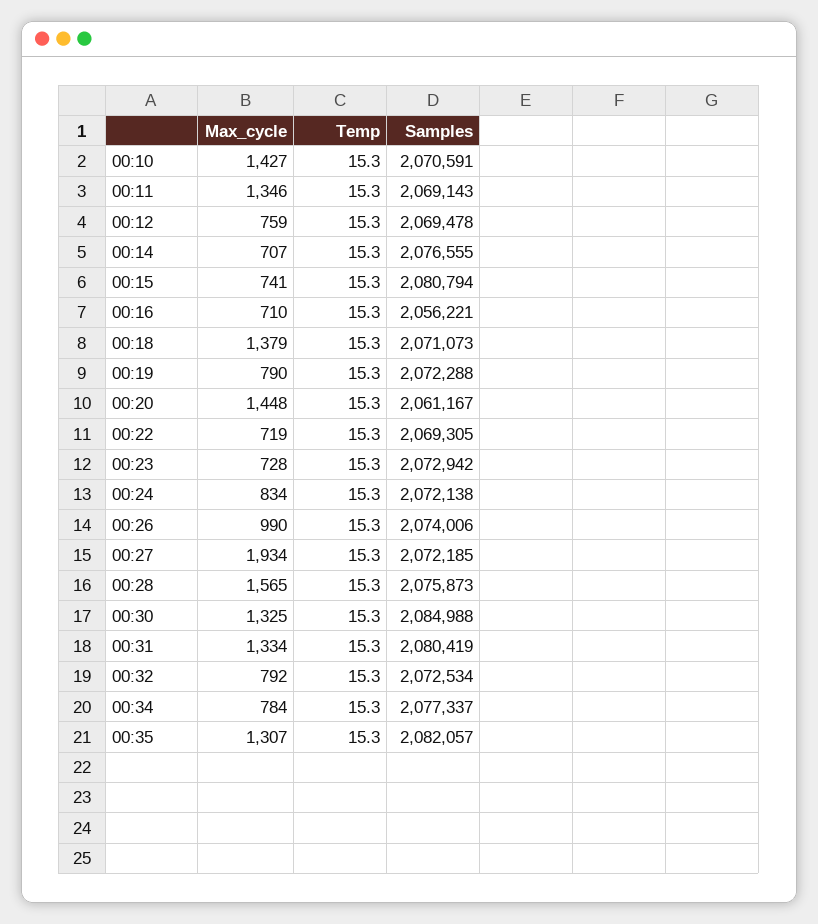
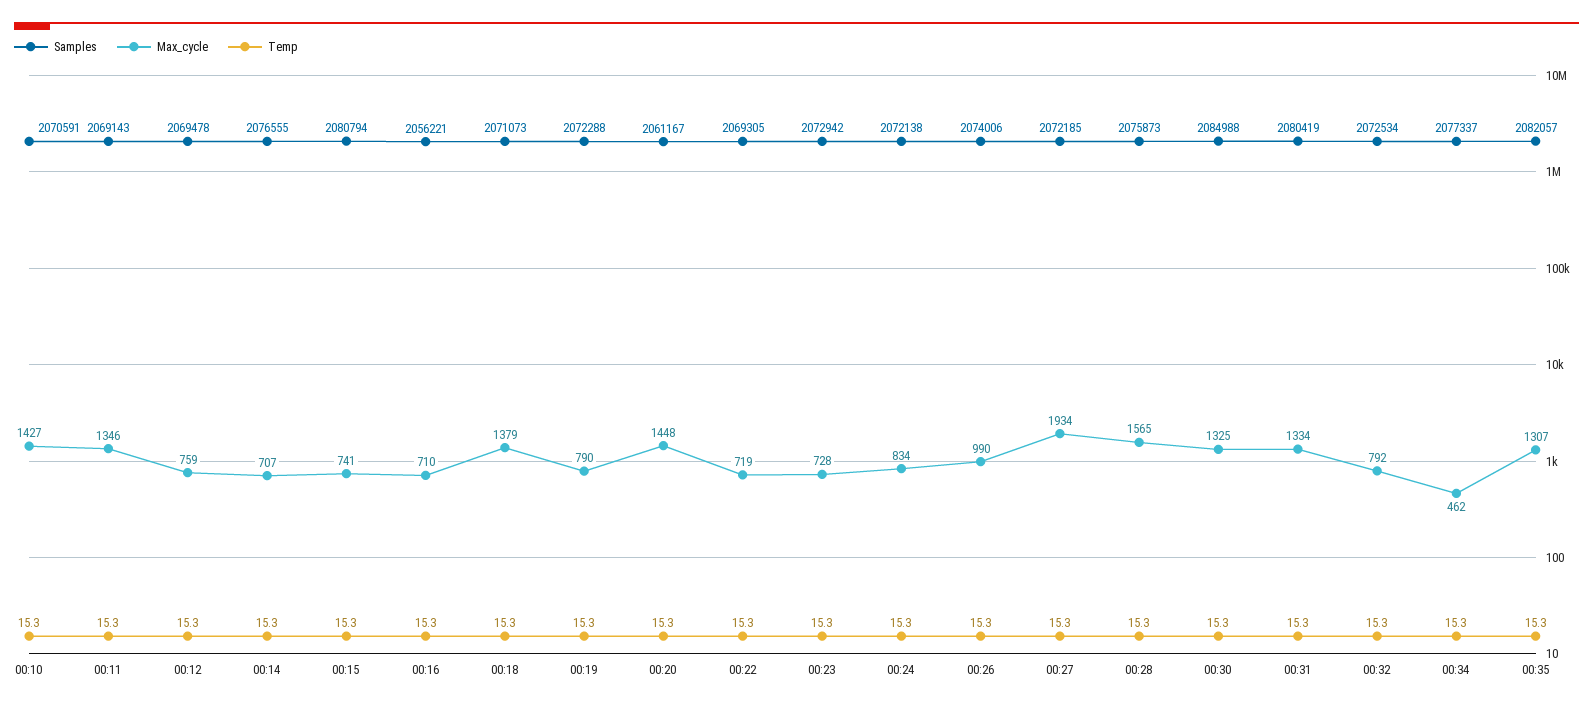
  {
    "Max_cycle": {
      "00:10": 1427,
      "00:11": 1346,
      "00:12": 759,
      "00:14": 707,
      "00:15": 741,
      "00:16": 710,
      "00:18": 1379,
      "00:19": 790,
      "00:20": 1448,
      "00:22": 719,
      "00:23": 728,
      "00:24": 834,
      "00:26": 990,
      "00:27": 1934,
      "00:28": 1565,
      "00:30": 1325,
      "00:31": 1334,
      "00:32": 792,
-     "00:34": 784,
+     "00:34": 462,
      "00:35": 1307
    },
    "Temp": {
      "00:10": 15.3,
      "00:11": 15.3,
      "00:12": 15.3,
      "00:14": 15.3,
      "00:15": 15.3,
      "00:16": 15.3,
      "00:18": 15.3,
      "00:19": 15.3,
      "00:20": 15.3,
      "00:22": 15.3,
      "00:23": 15.3,
      "00:24": 15.3,
      "00:26": 15.3,
      "00:27": 15.3,
      "00:28": 15.3,
      "00:30": 15.3,
      "00:31": 15.3,
      "00:32": 15.3,
      "00:34": 15.3,
      "00:35": 15.3
    },
    "Samples": {
      "00:10": 2070591,
      "00:11": 2069143,
      "00:12": 2069478,
      "00:14": 2076555,
      "00:15": 2080794,
      "00:16": 2056221,
      "00:18": 2071073,
      "00:19": 2072288,
      "00:20": 2061167,
      "00:22": 2069305,
      "00:23": 2072942,
      "00:24": 2072138,
      "00:26": 2074006,
      "00:27": 2072185,
      "00:28": 2075873,
      "00:30": 2084988,
      "00:31": 2080419,
      "00:32": 2072534,
      "00:34": 2077337,
      "00:35": 2082057
    }
  }

